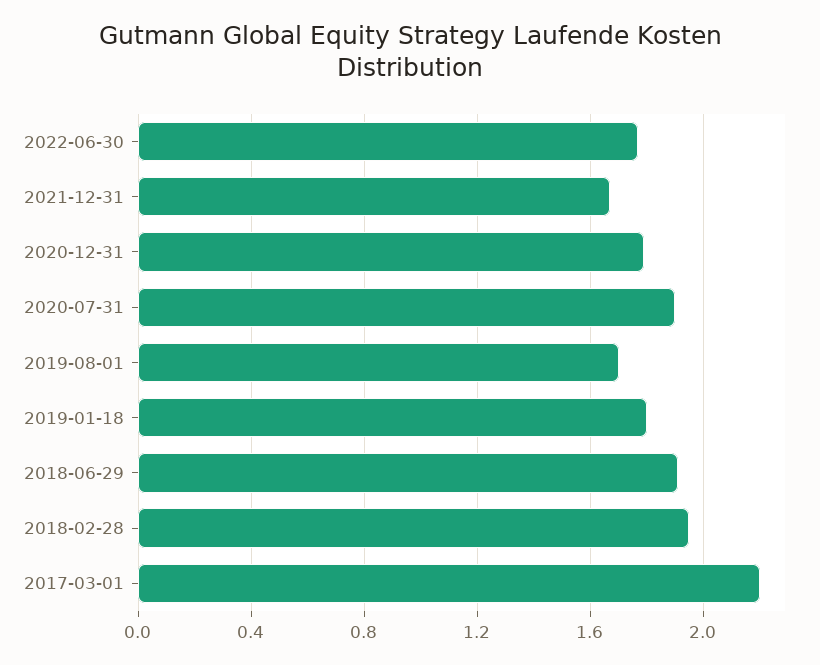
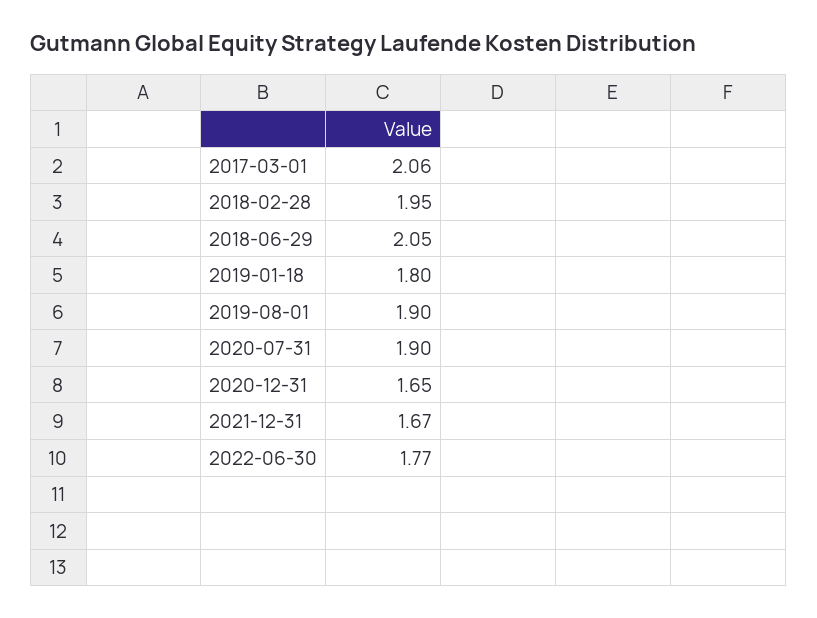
  {
    "2022-06-30": 1.77,
    "2021-12-31": 1.67,
-   "2020-12-31": 1.8,
+   "2020-12-31": 1.65,
    "2020-07-31": 1.9,
-   "2019-08-01": 1.7,
+   "2019-08-01": 1.9,
    "2019-01-18": 1.8,
-   "2018-06-29": 1.9,
+   "2018-06-29": 2.05,
    "2018-02-28": 1.95,
-   "2017-03-01": 2.2
+   "2017-03-01": 2.06
  }

